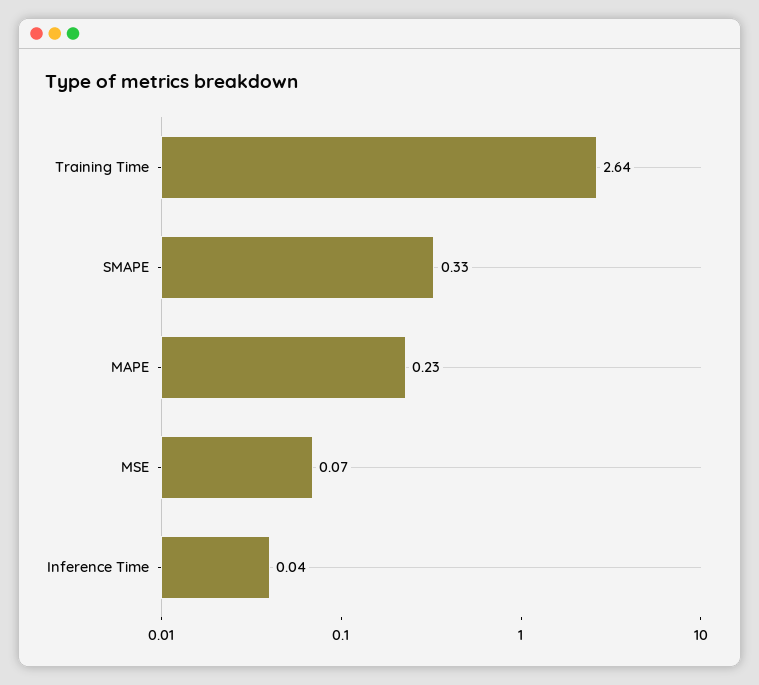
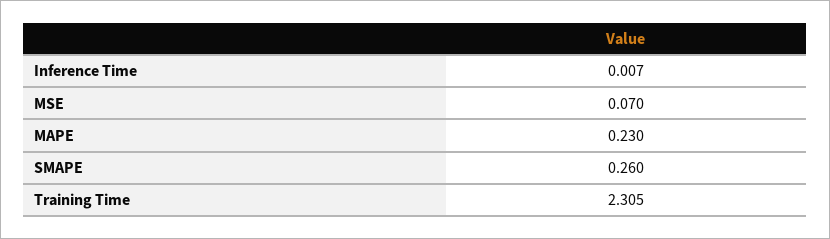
  {
-   "Training Time": 2.64,
+   "Training Time": 2.305,
-   "SMAPE": 0.33,
+   "SMAPE": 0.26,
    "MAPE": 0.23,
    "MSE": 0.07,
-   "Inference Time": 0.04
+   "Inference Time": 0.007
  }

